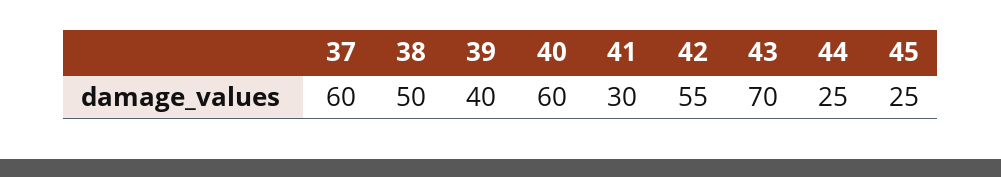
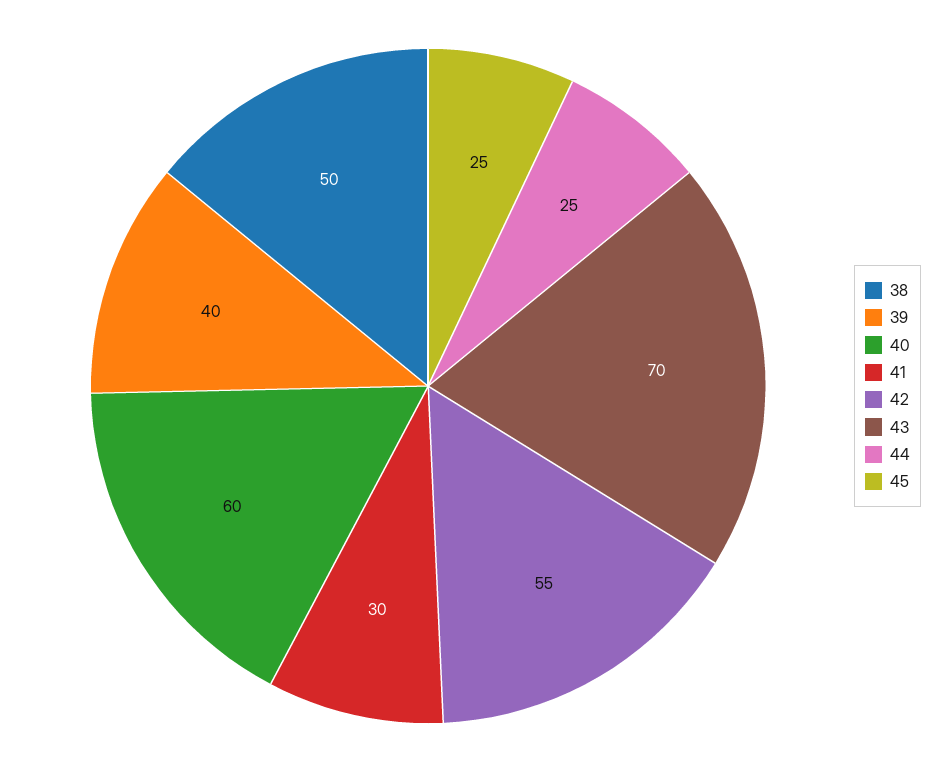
  {
-   "37": 60,
    "38": 50,
    "39": 40,
    "40": 60,
    "41": 30,
    "42": 55,
    "43": 70,
    "44": 25,
    "45": 25
  }

